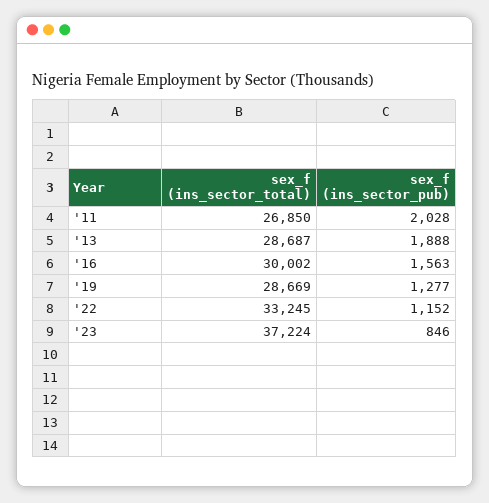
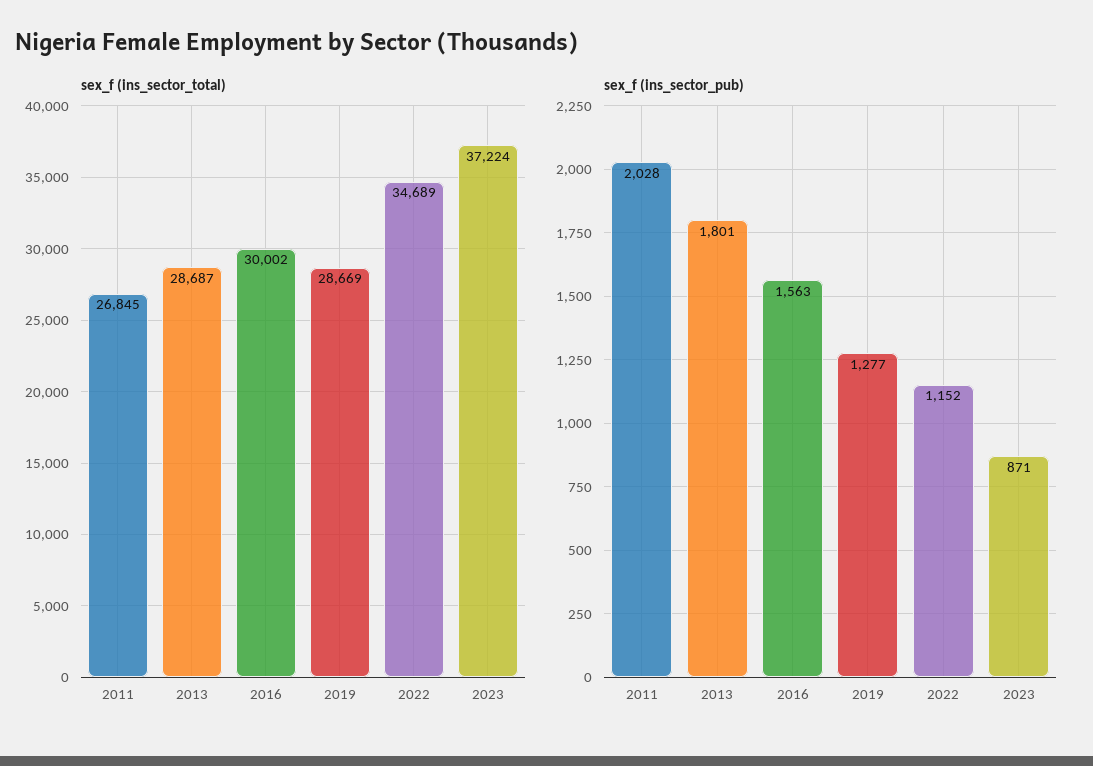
  {
    "sex_f (ins_sector_total)": {
-     "'11": 26850,
+     "'11": 26845,
      "'13": 28687,
      "'16": 30002,
      "'19": 28669,
-     "'22": 33245,
+     "'22": 34689,
      "'23": 37224
    },
    "sex_f (ins_sector_pub)": {
      "'11": 2028,
-     "'13": 1888,
+     "'13": 1801,
      "'16": 1563,
      "'19": 1277,
      "'22": 1152,
-     "'23": 846
+     "'23": 871
    }
  }

